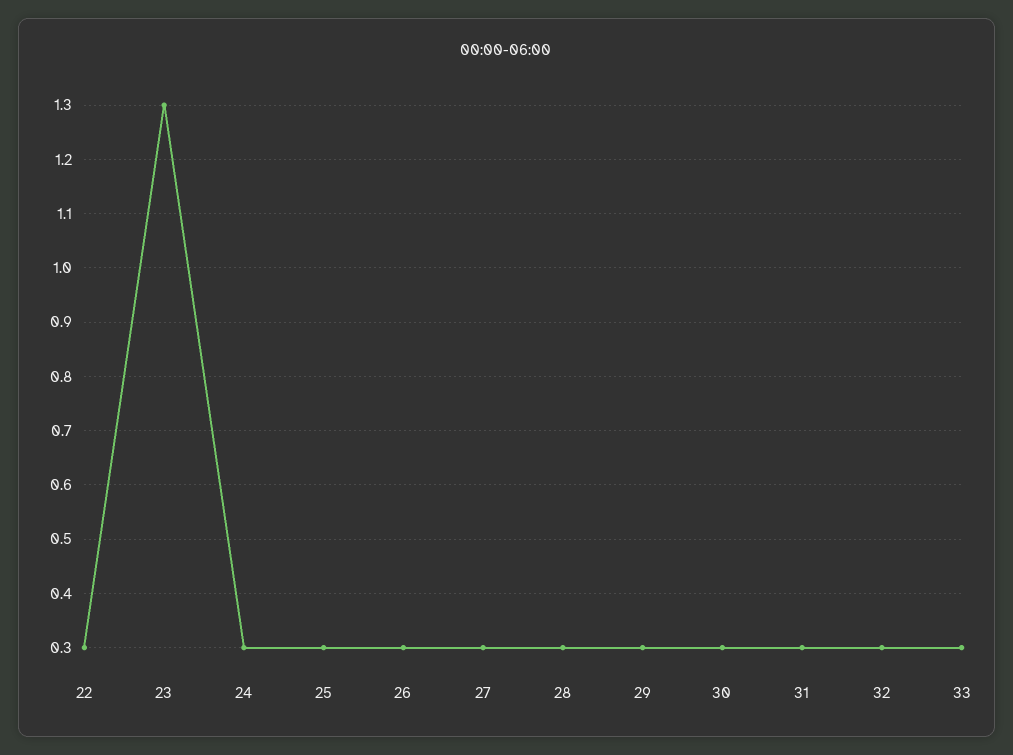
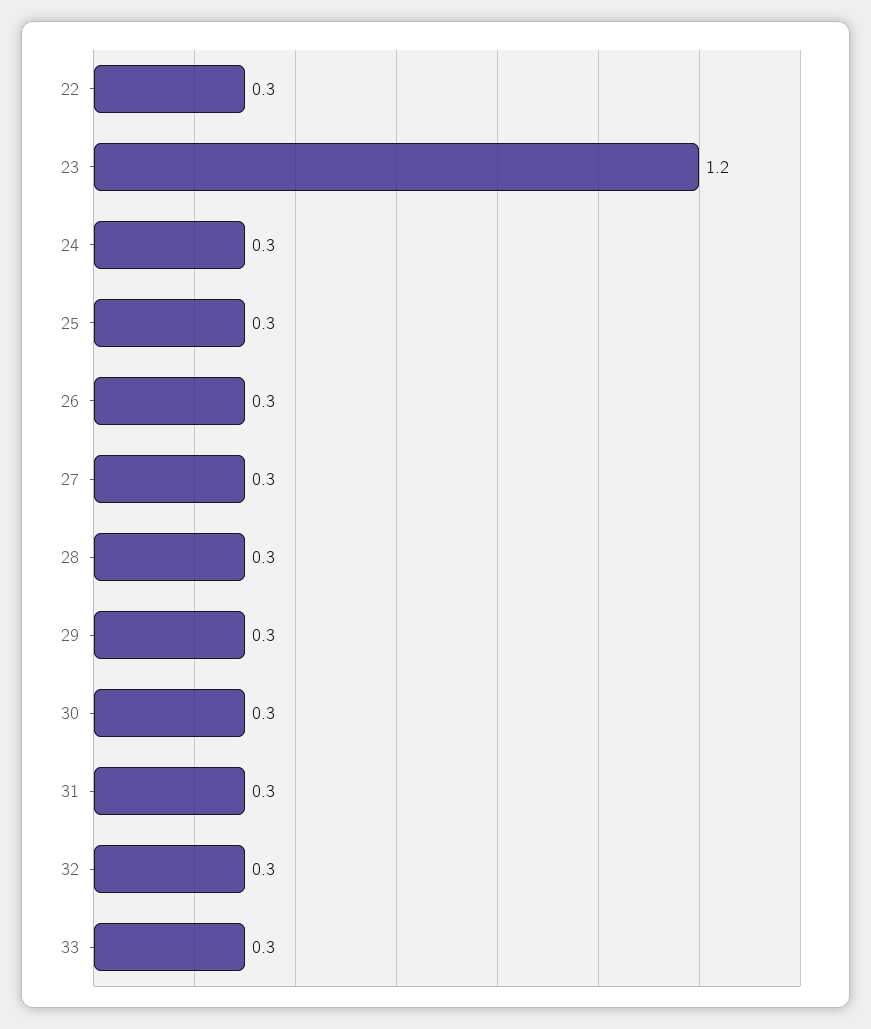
  {
    "22": 0.3,
-   "23": 1.3,
+   "23": 1.2,
    "24": 0.3,
    "25": 0.3,
    "26": 0.3,
    "27": 0.3,
    "28": 0.3,
    "29": 0.3,
    "30": 0.3,
    "31": 0.3,
    "32": 0.3,
    "33": 0.3
  }

